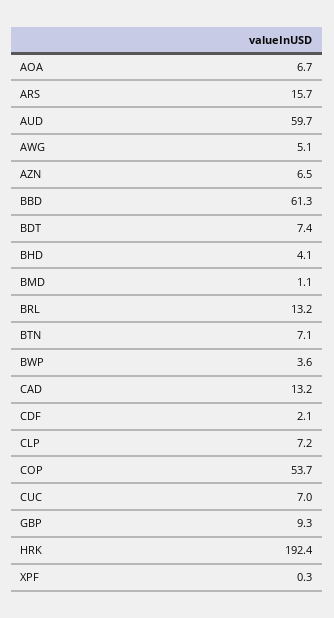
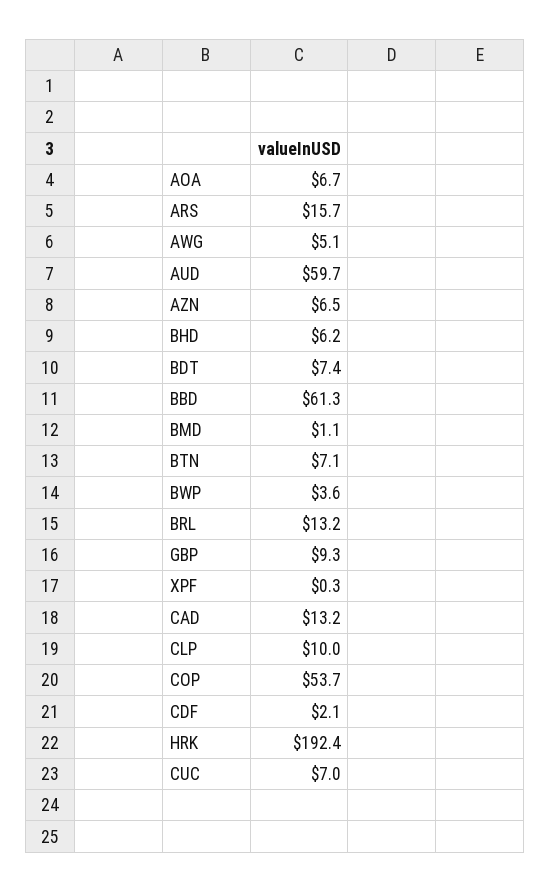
  {
    "AOA": 6.7,
    "ARS": 15.7,
    "AUD": 59.7,
    "AWG": 5.1,
    "AZN": 6.5,
    "BBD": 61.3,
    "BDT": 7.4,
-   "BHD": 4.1,
+   "BHD": 6.2,
    "BMD": 1.1,
    "BRL": 13.2,
    "BTN": 7.1,
    "BWP": 3.6,
    "CAD": 13.2,
    "CDF": 2.1,
-   "CLP": 7.2,
+   "CLP": 10,
    "COP": 53.7,
    "CUC": 7,
    "GBP": 9.3,
    "HRK": 192.4,
    "XPF": 0.3
  }

